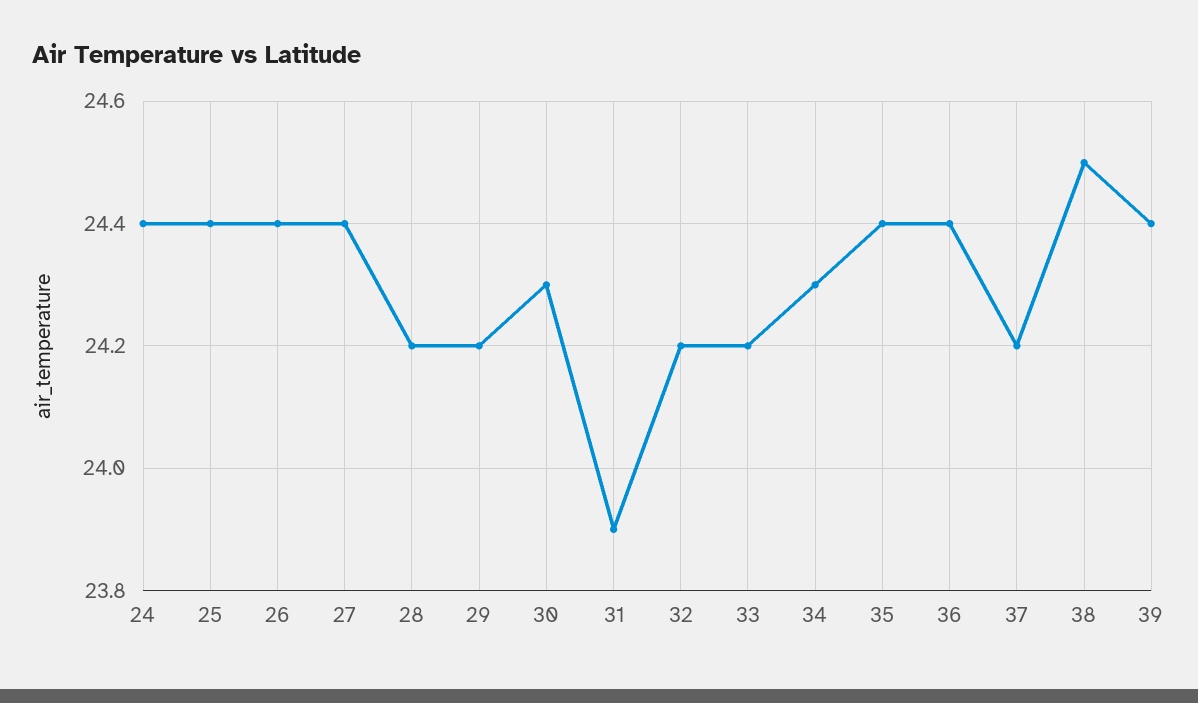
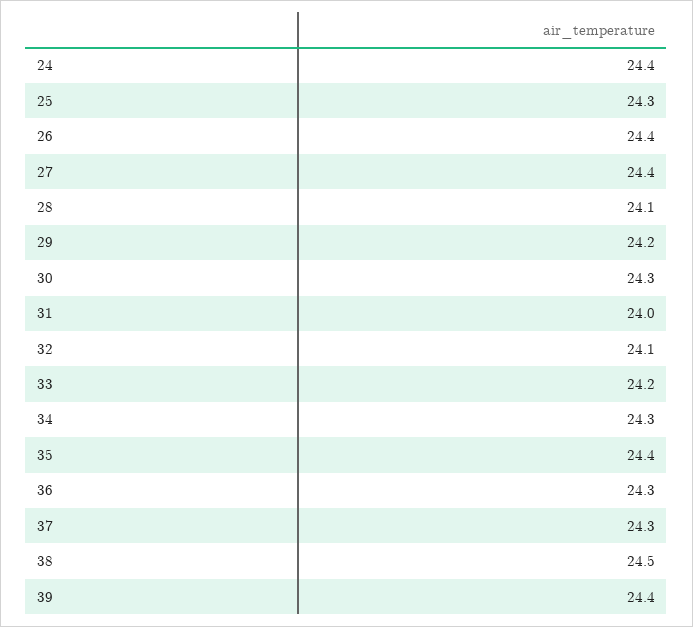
  {
    "24": 24.4,
-   "25": 24.4,
+   "25": 24.3,
    "26": 24.4,
    "27": 24.4,
-   "28": 24.2,
+   "28": 24.1,
    "29": 24.2,
    "30": 24.3,
-   "31": 23.9,
+   "31": 24,
-   "32": 24.2,
+   "32": 24.1,
    "33": 24.2,
    "34": 24.3,
    "35": 24.4,
-   "36": 24.4,
+   "36": 24.3,
-   "37": 24.2,
+   "37": 24.3,
    "38": 24.5,
    "39": 24.4
  }

